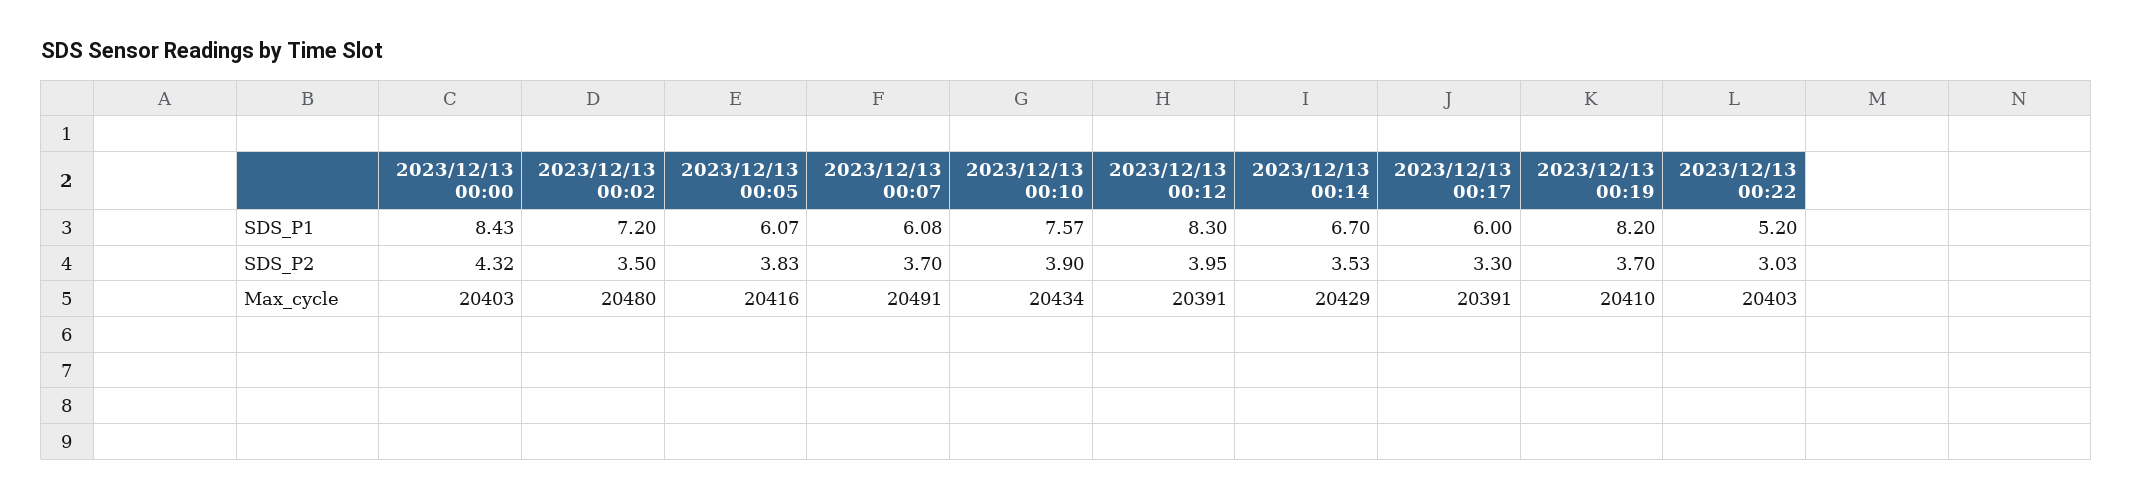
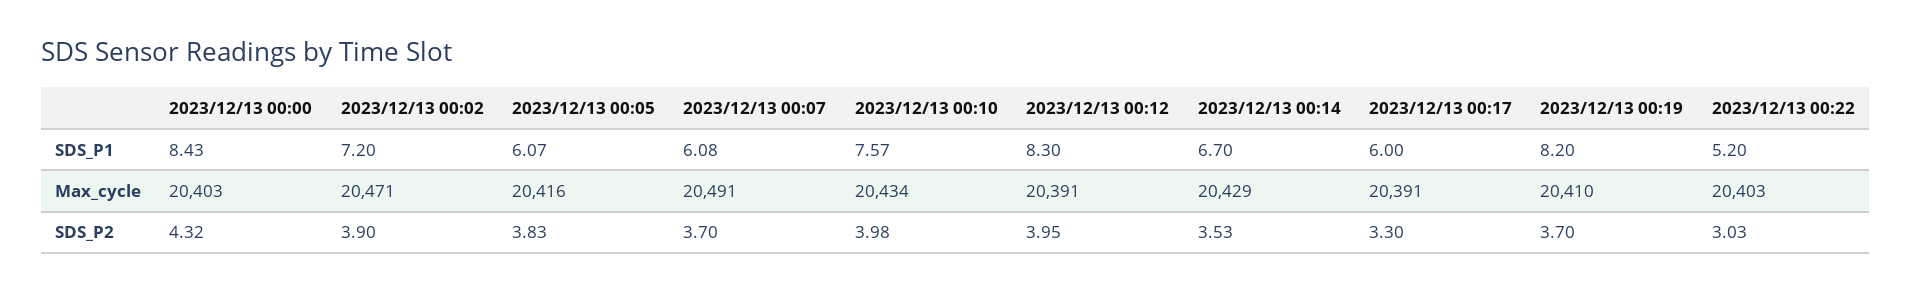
  {
    "2023/12/13 00:00": {
      "SDS_P1": 8.43,
      "SDS_P2": 4.32,
      "Max_cycle": 20403
    },
    "2023/12/13 00:02": {
      "SDS_P1": 7.2,
-     "SDS_P2": 3.5,
+     "SDS_P2": 3.9,
-     "Max_cycle": 20480
+     "Max_cycle": 20471
    },
    "2023/12/13 00:05": {
      "SDS_P1": 6.07,
      "SDS_P2": 3.83,
      "Max_cycle": 20416
    },
    "2023/12/13 00:07": {
      "SDS_P1": 6.08,
      "SDS_P2": 3.7,
      "Max_cycle": 20491
    },
    "2023/12/13 00:10": {
      "SDS_P1": 7.57,
-     "SDS_P2": 3.9,
+     "SDS_P2": 3.98,
      "Max_cycle": 20434
    },
    "2023/12/13 00:12": {
      "SDS_P1": 8.3,
      "SDS_P2": 3.95,
      "Max_cycle": 20391
    },
    "2023/12/13 00:14": {
      "SDS_P1": 6.7,
      "SDS_P2": 3.53,
      "Max_cycle": 20429
    },
    "2023/12/13 00:17": {
      "SDS_P1": 6,
      "SDS_P2": 3.3,
      "Max_cycle": 20391
    },
    "2023/12/13 00:19": {
      "SDS_P1": 8.2,
      "SDS_P2": 3.7,
      "Max_cycle": 20410
    },
    "2023/12/13 00:22": {
      "SDS_P1": 5.2,
      "SDS_P2": 3.03,
      "Max_cycle": 20403
    }
  }

